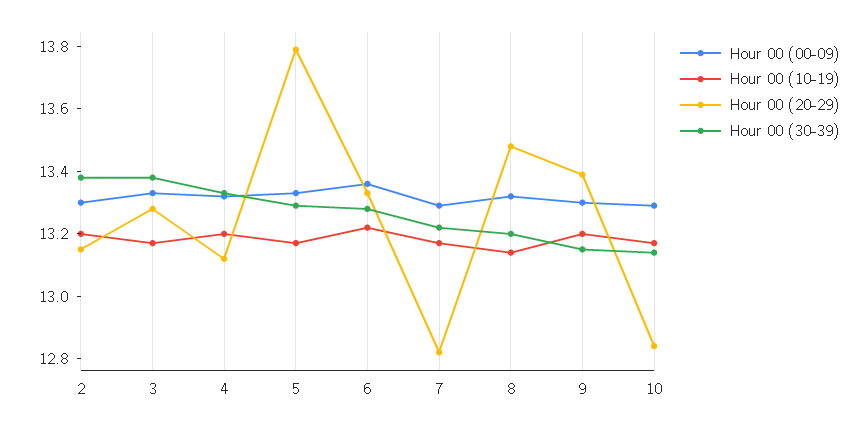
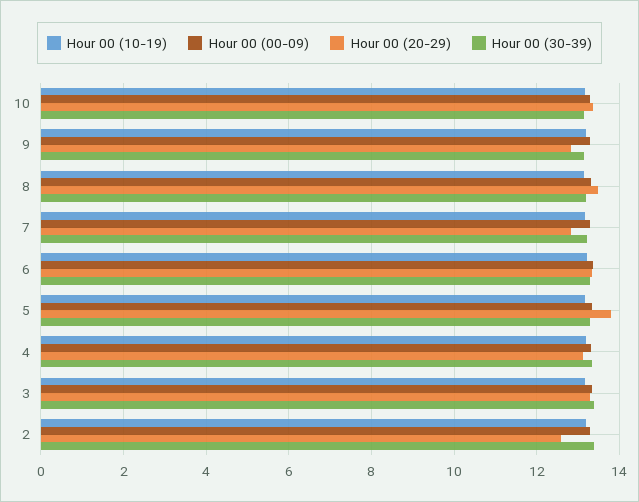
  {
    "Hour 00 (00-09)": {
      "2": 13.3,
      "3": 13.35,
      "4": 13.3,
      "5": 13.35,
      "6": 13.35,
      "7": 13.3,
      "8": 13.3,
      "9": 13.3,
      "10": 13.3
    },
    "Hour 00 (10-19)": {
      "2": 13.2,
      "3": 13.15,
      "4": 13.2,
      "5": 13.15,
      "6": 13.2,
      "7": 13.15,
      "8": 13.15,
      "9": 13.2,
      "10": 13.15
    },
    "Hour 00 (20-29)": {
-     "2": 13.15,
+     "2": 12.6,
      "3": 13.3,
      "4": 13.1,
      "5": 13.8,
      "6": 13.35,
      "7": 12.8,
      "8": 13.5,
-     "9": 13.4,
+     "9": 12.8,
-     "10": 12.85
+     "10": 13.4
    },
    "Hour 00 (30-39)": {
      "2": 13.4,
      "3": 13.4,
      "4": 13.35,
      "5": 13.3,
      "6": 13.3,
      "7": 13.2,
      "8": 13.2,
      "9": 13.15,
      "10": 13.15
    }
  }

